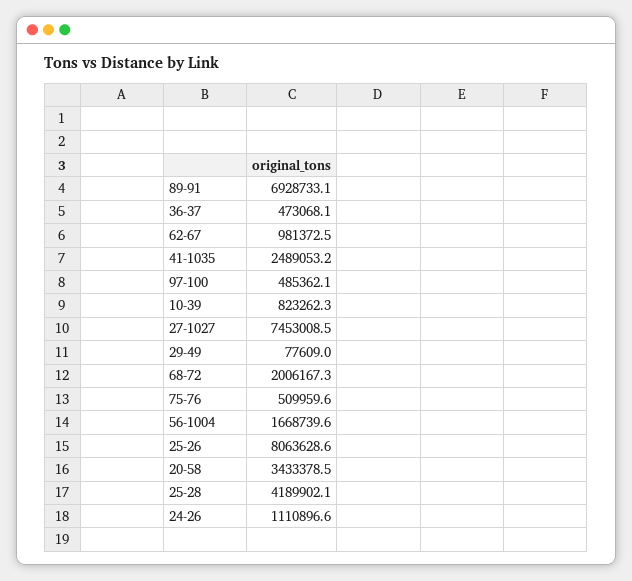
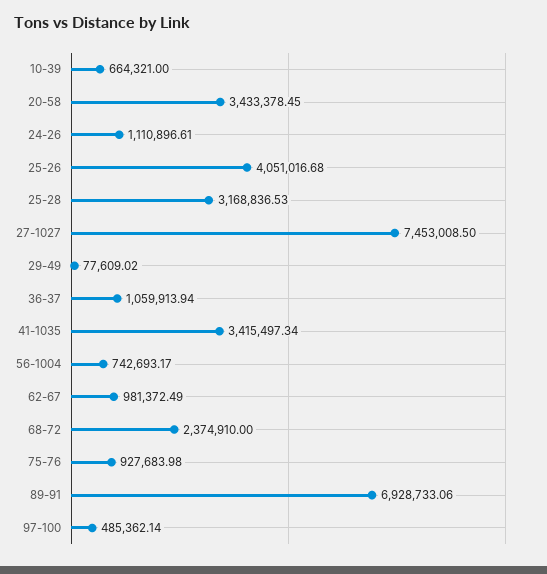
  {
    "89-91": 6928733.06,
-   "36-37": 473068.1,
+   "36-37": 1059913.94,
    "62-67": 981372.49,
-   "41-1035": 2489053.2,
+   "41-1035": 3415497.34,
    "97-100": 485362.14,
-   "10-39": 823262.3,
+   "10-39": 664321,
    "27-1027": 7453008.5,
    "29-49": 77609.02,
-   "68-72": 2006167.3,
+   "68-72": 2374910,
-   "75-76": 509959.6,
+   "75-76": 927683.98,
-   "56-1004": 1668739.6,
+   "56-1004": 742693.17,
-   "25-26": 8063628.6,
+   "25-26": 4051016.68,
    "20-58": 3433378.45,
-   "25-28": 4189902.1,
+   "25-28": 3168836.53,
    "24-26": 1110896.61
  }

